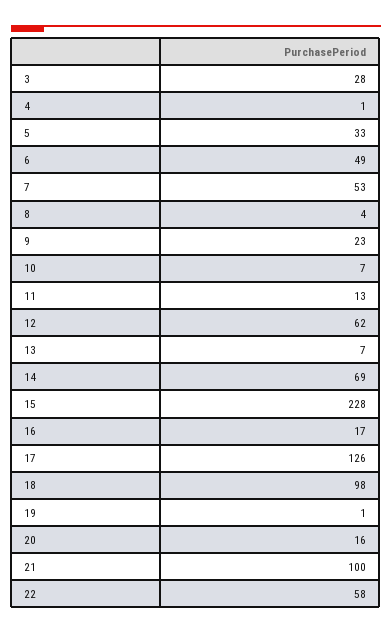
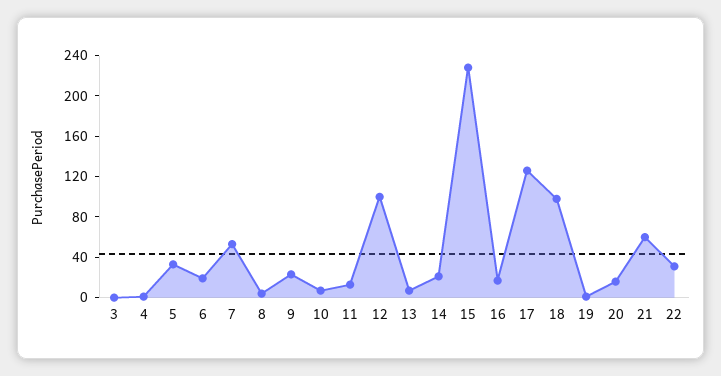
  {
-   "3": 28,
+   "3": 0,
    "4": 1,
    "5": 33,
-   "6": 49,
+   "6": 20,
    "7": 53,
    "8": 4,
    "9": 23,
    "10": 7,
    "11": 13,
-   "12": 62,
+   "12": 100,
    "13": 7,
-   "14": 69,
+   "14": 20,
    "15": 228,
    "16": 17,
    "17": 126,
    "18": 98,
    "19": 1,
    "20": 16,
-   "21": 100,
+   "21": 60,
-   "22": 58
+   "22": 30
  }

